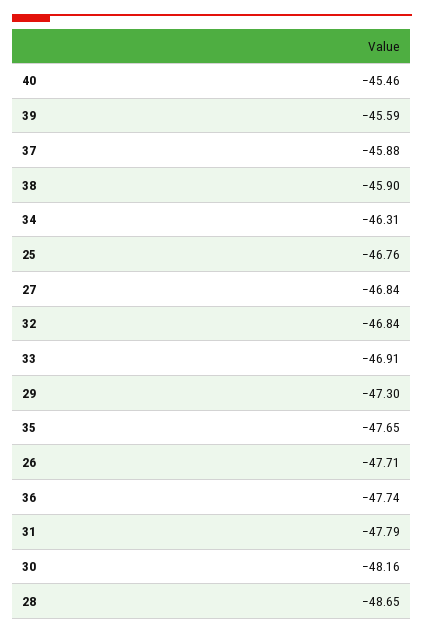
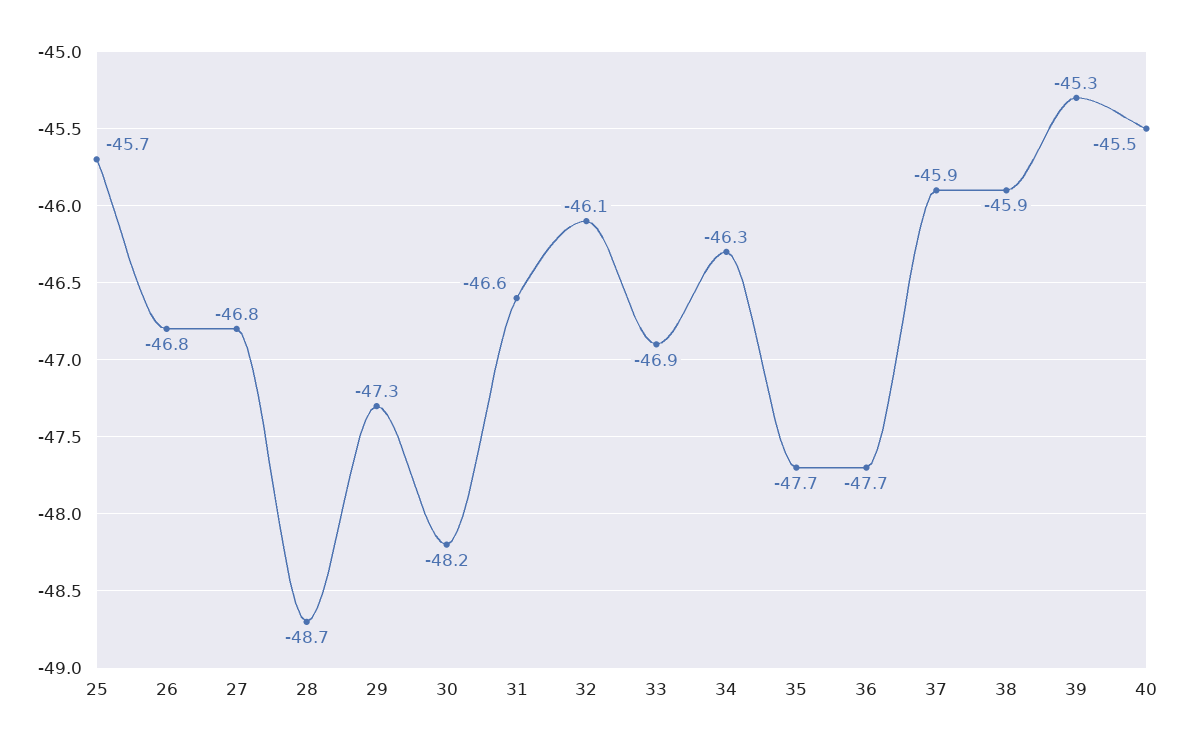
  {
    "40": -45.46,
-   "39": -45.59,
+   "39": -45.3,
    "37": -45.88,
    "38": -45.9,
    "34": -46.31,
-   "25": -46.76,
+   "25": -45.7,
    "27": -46.84,
-   "32": -46.84,
+   "32": -46.1,
    "33": -46.91,
    "29": -47.3,
    "35": -47.65,
-   "26": -47.71,
+   "26": -46.8,
    "36": -47.74,
-   "31": -47.79,
+   "31": -46.6,
    "30": -48.16,
    "28": -48.65
  }

